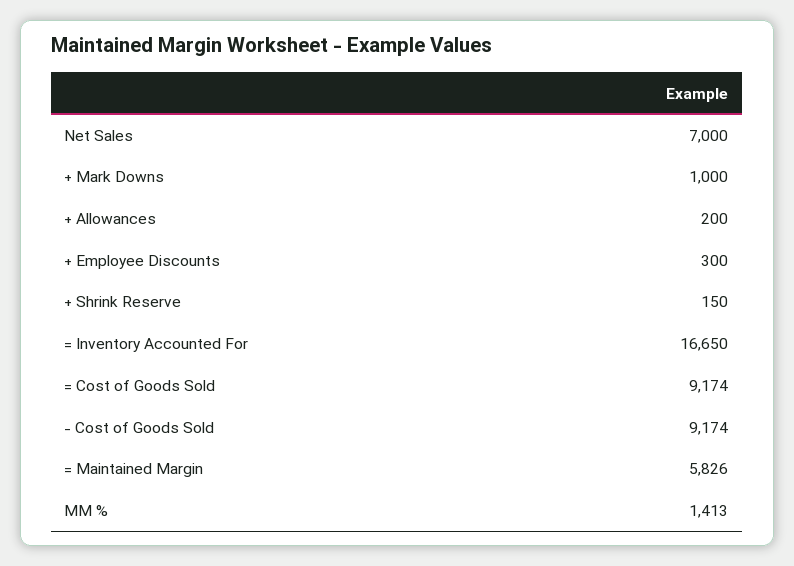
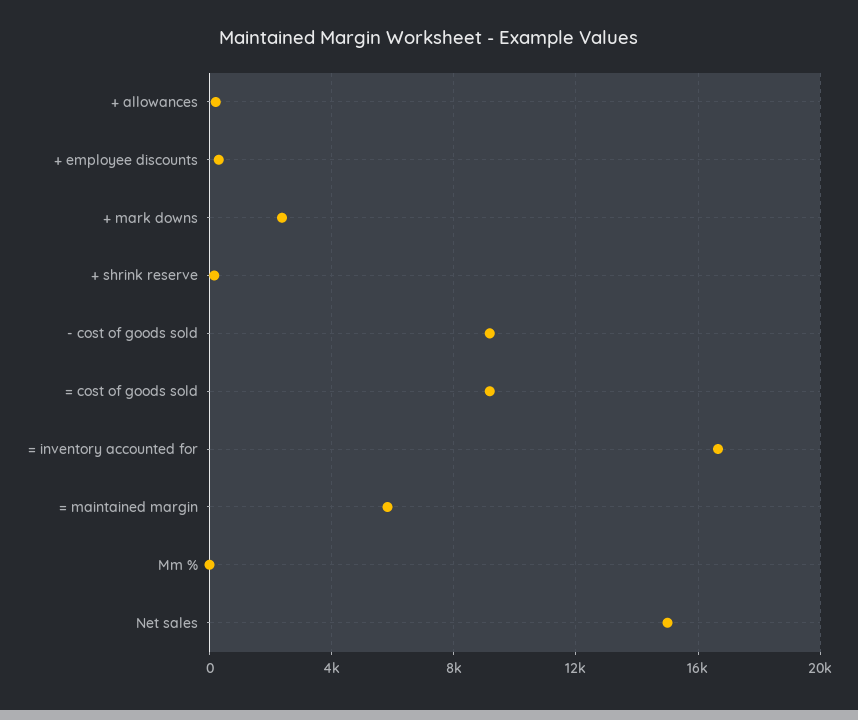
  {
-   "Net Sales": 7000,
+   "Net Sales": 15000,
-   "+ Mark Downs": 1000,
+   "+ Mark Downs": 2500,
    "+ Allowances": 200,
    "+ Employee Discounts": 300,
    "+ Shrink Reserve": 150,
    "= Inventory Accounted For": 16650,
    "= Cost of Goods Sold": 9174,
    "- Cost of Goods Sold": 9174,
    "= Maintained Margin": 5826,
-   "MM %": 1413
+   "MM %": 0
  }

